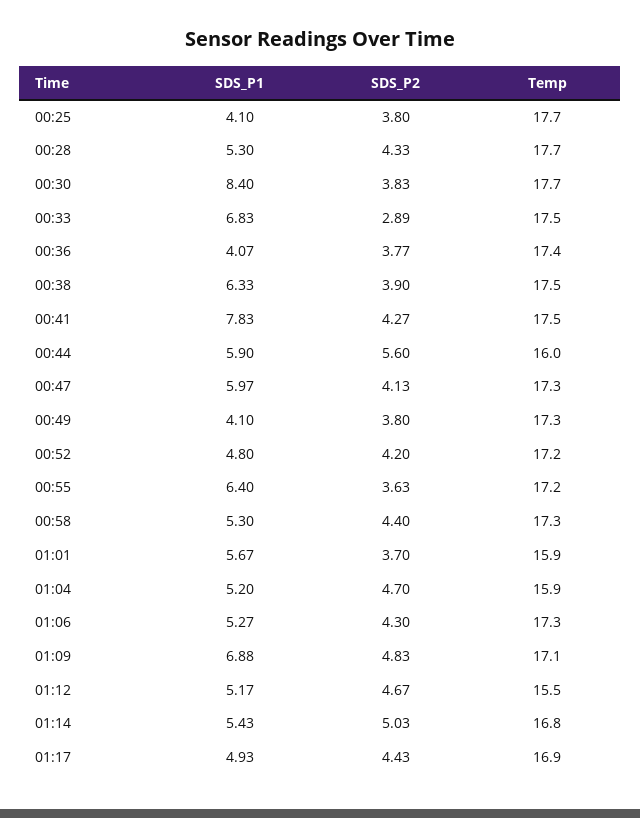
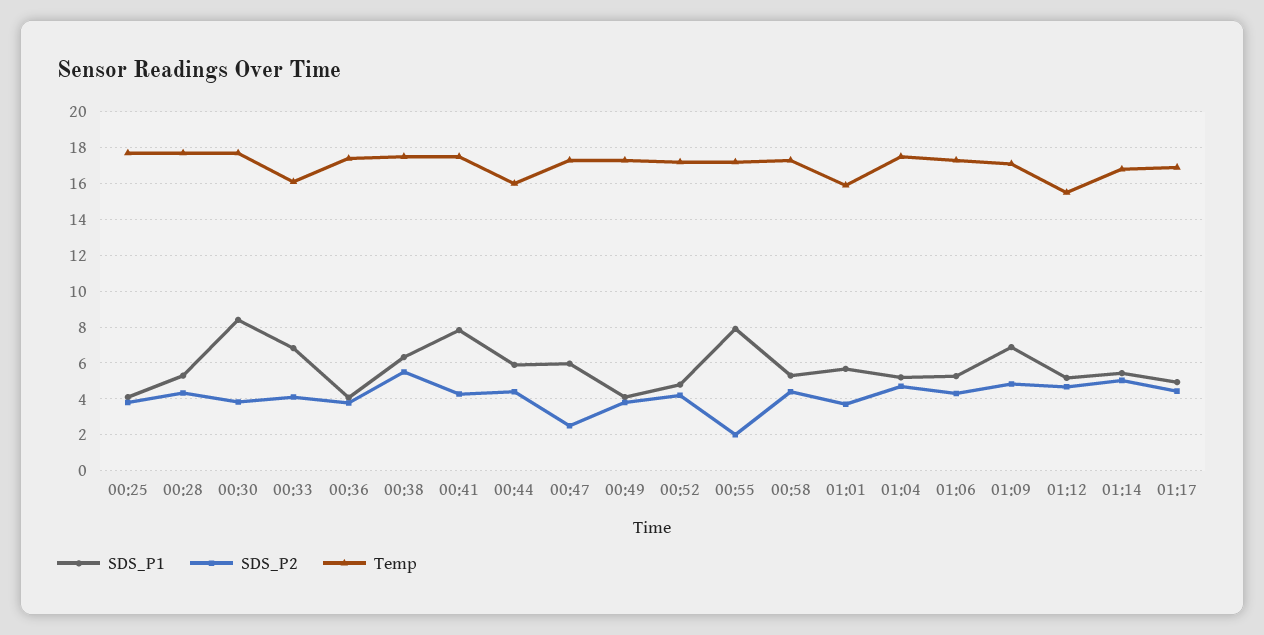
  {
    "SDS_P1": {
      "00:25": 4.1,
      "00:28": 5.3,
      "00:30": 8.4,
      "00:33": 6.83,
      "00:36": 4.07,
      "00:38": 6.33,
      "00:41": 7.83,
      "00:44": 5.9,
      "00:47": 5.97,
      "00:49": 4.1,
      "00:52": 4.8,
-     "00:55": 6.4,
+     "00:55": 8,
      "00:58": 5.3,
      "01:01": 5.67,
      "01:04": 5.2,
      "01:06": 5.27,
      "01:09": 6.88,
      "01:12": 5.17,
      "01:14": 5.43,
      "01:17": 4.93
    },
    "SDS_P2": {
      "00:25": 3.8,
      "00:28": 4.33,
      "00:30": 3.83,
-     "00:33": 2.89,
+     "00:33": 4,
      "00:36": 3.77,
-     "00:38": 3.9,
+     "00:38": 5.5,
      "00:41": 4.27,
-     "00:44": 5.6,
+     "00:44": 4.5,
-     "00:47": 4.13,
+     "00:47": 2.5,
      "00:49": 3.8,
      "00:52": 4.2,
-     "00:55": 3.63,
+     "00:55": 2,
      "00:58": 4.4,
      "01:01": 3.7,
      "01:04": 4.7,
      "01:06": 4.3,
      "01:09": 4.83,
      "01:12": 4.67,
      "01:14": 5.03,
      "01:17": 4.43
    },
    "Temp": {
      "00:25": 17.7,
      "00:28": 17.7,
      "00:30": 17.7,
-     "00:33": 17.5,
+     "00:33": 16,
      "00:36": 17.4,
      "00:38": 17.5,
      "00:41": 17.5,
      "00:44": 16,
      "00:47": 17.3,
      "00:49": 17.3,
      "00:52": 17.2,
      "00:55": 17.2,
      "00:58": 17.3,
      "01:01": 15.9,
-     "01:04": 15.9,
+     "01:04": 17.5,
      "01:06": 17.3,
      "01:09": 17.1,
      "01:12": 15.5,
      "01:14": 16.8,
      "01:17": 16.9
    }
  }

